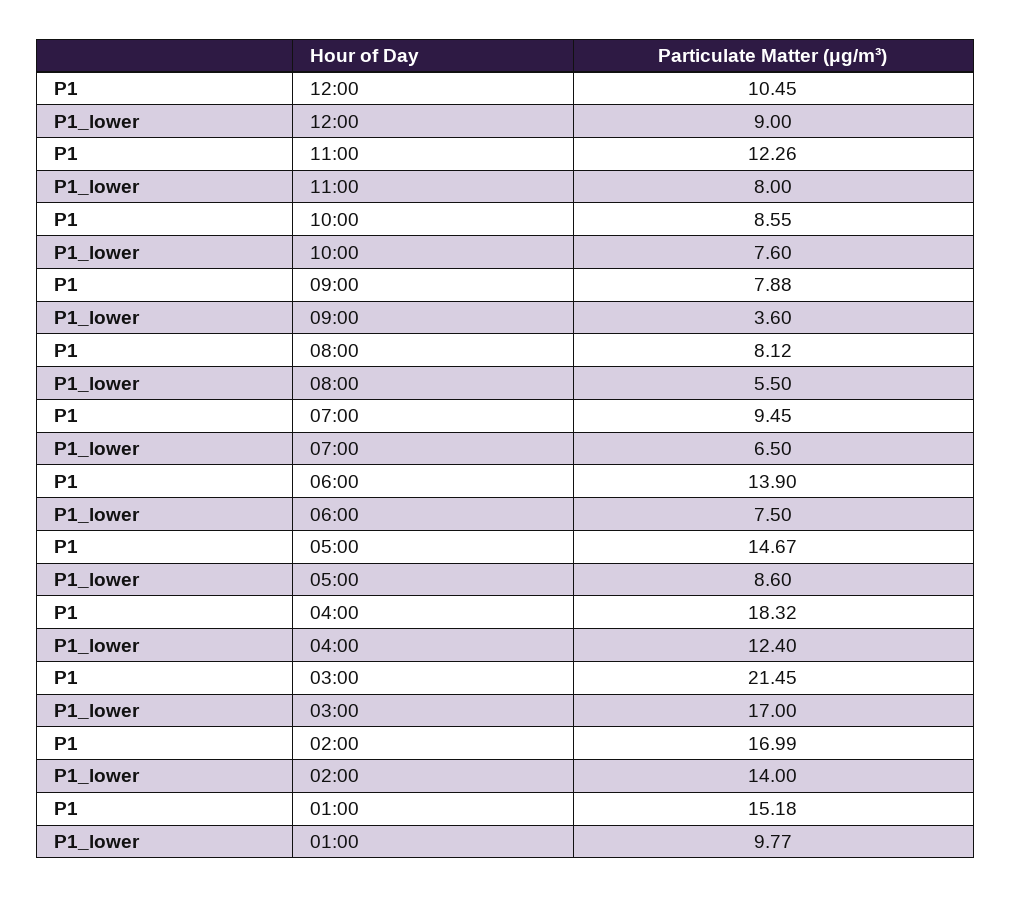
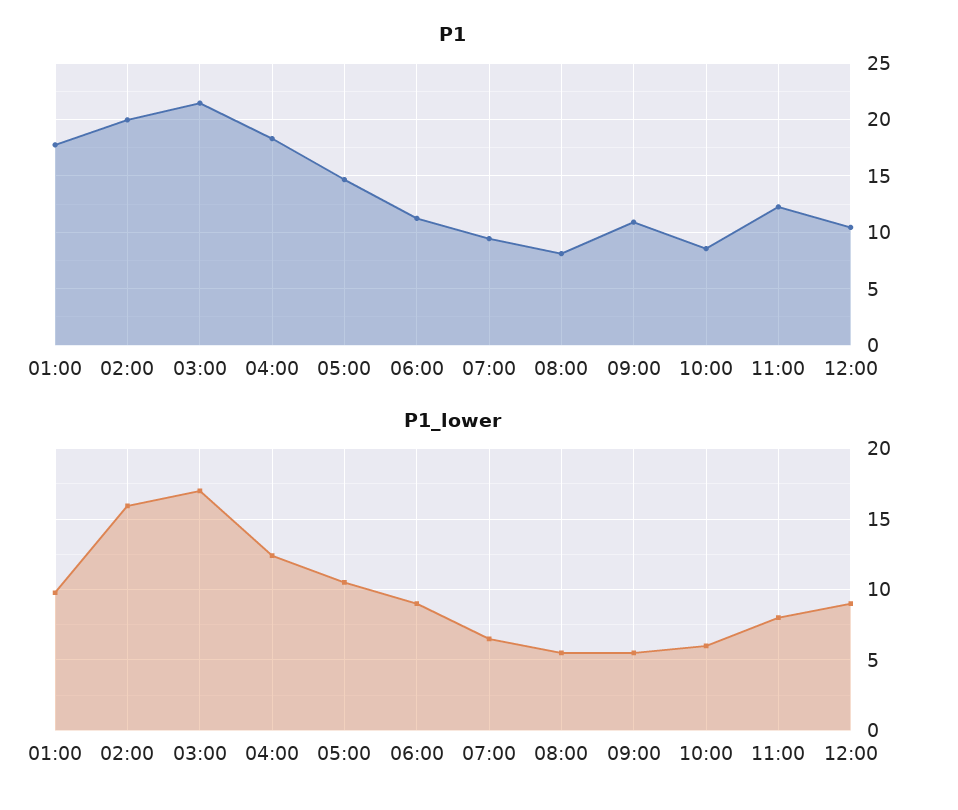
  {
    "P1": {
      "12:00": 10.45,
      "11:00": 12.26,
      "10:00": 8.55,
-     "09:00": 7.88,
+     "09:00": 11,
      "08:00": 8.12,
      "07:00": 9.45,
-     "06:00": 13.9,
+     "06:00": 11,
      "05:00": 14.67,
      "04:00": 18.32,
      "03:00": 21.45,
-     "02:00": 16.99,
+     "02:00": 20,
-     "01:00": 15.18
+     "01:00": 18
    },
    "P1_lower": {
      "12:00": 9,
      "11:00": 8,
-     "10:00": 7.6,
+     "10:00": 6,
-     "09:00": 3.6,
+     "09:00": 5.5,
      "08:00": 5.5,
      "07:00": 6.5,
-     "06:00": 7.5,
+     "06:00": 9,
-     "05:00": 8.6,
+     "05:00": 10.5,
      "04:00": 12.4,
      "03:00": 17,
-     "02:00": 14,
+     "02:00": 16,
      "01:00": 9.77
    }
  }

